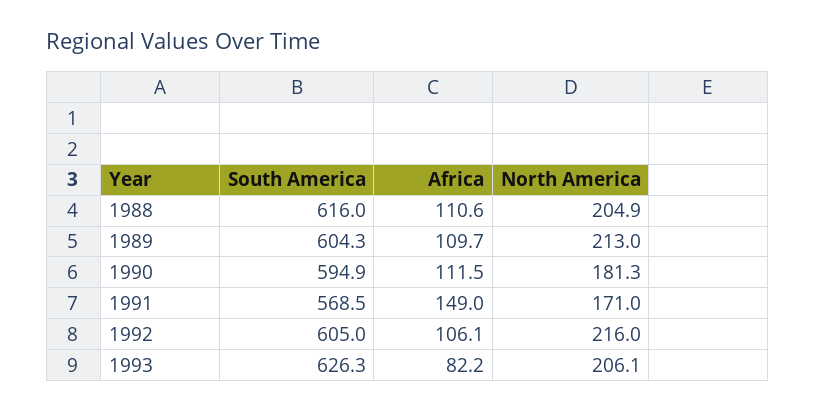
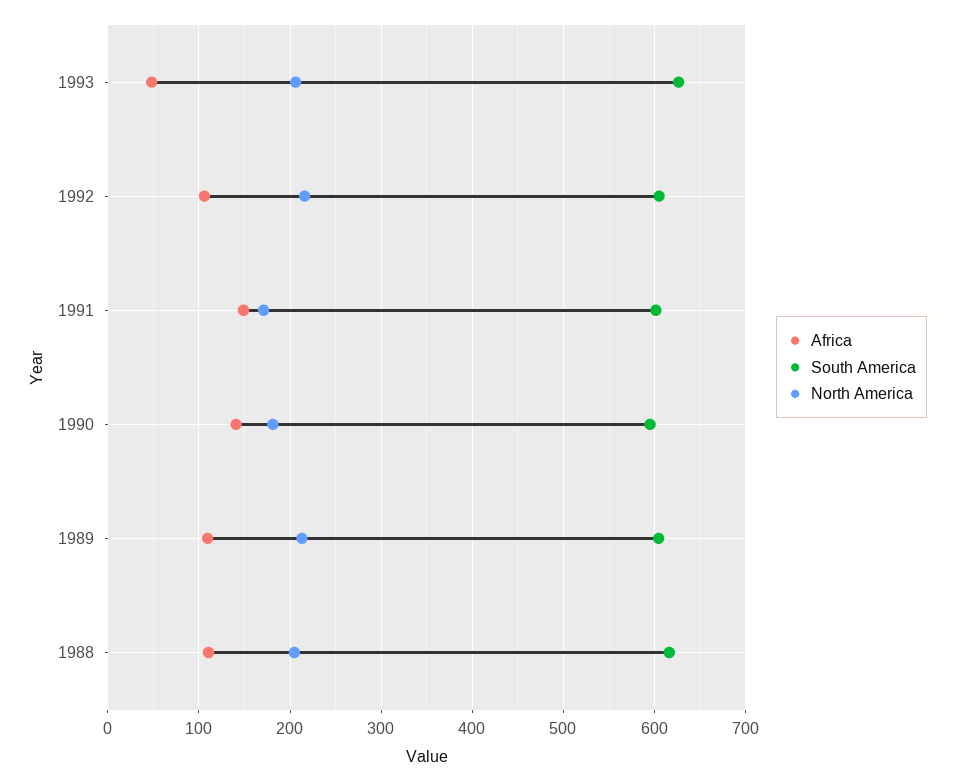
  {
    "South America": {
      "1988": 616,
      "1989": 604.3,
      "1990": 594.9,
-     "1991": 568.5,
+     "1991": 600,
      "1992": 605,
      "1993": 626.3
    },
    "Africa": {
      "1988": 110.6,
      "1989": 109.7,
-     "1990": 111.5,
+     "1990": 140,
      "1991": 149,
      "1992": 106.1,
-     "1993": 82.2
+     "1993": 50
    },
    "North America": {
      "1988": 204.9,
      "1989": 213,
      "1990": 181.3,
      "1991": 171,
      "1992": 216,
      "1993": 206.1
    }
  }

